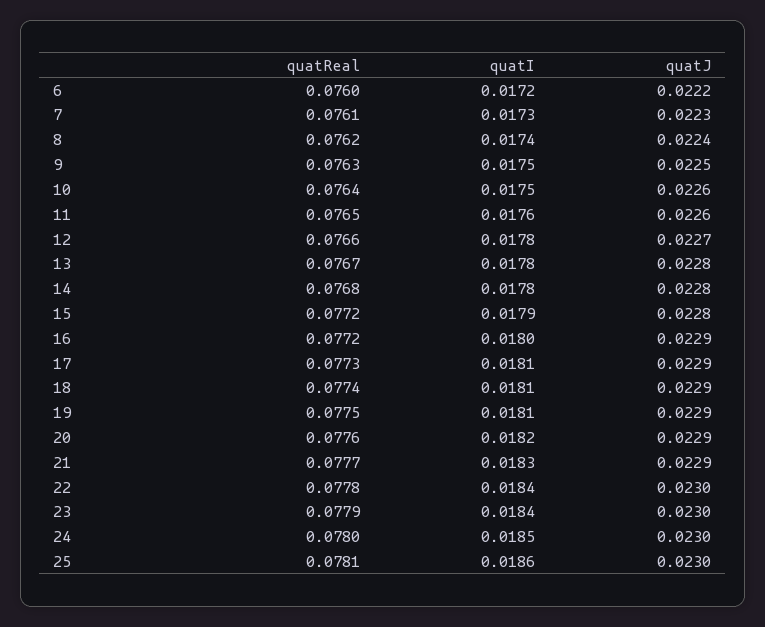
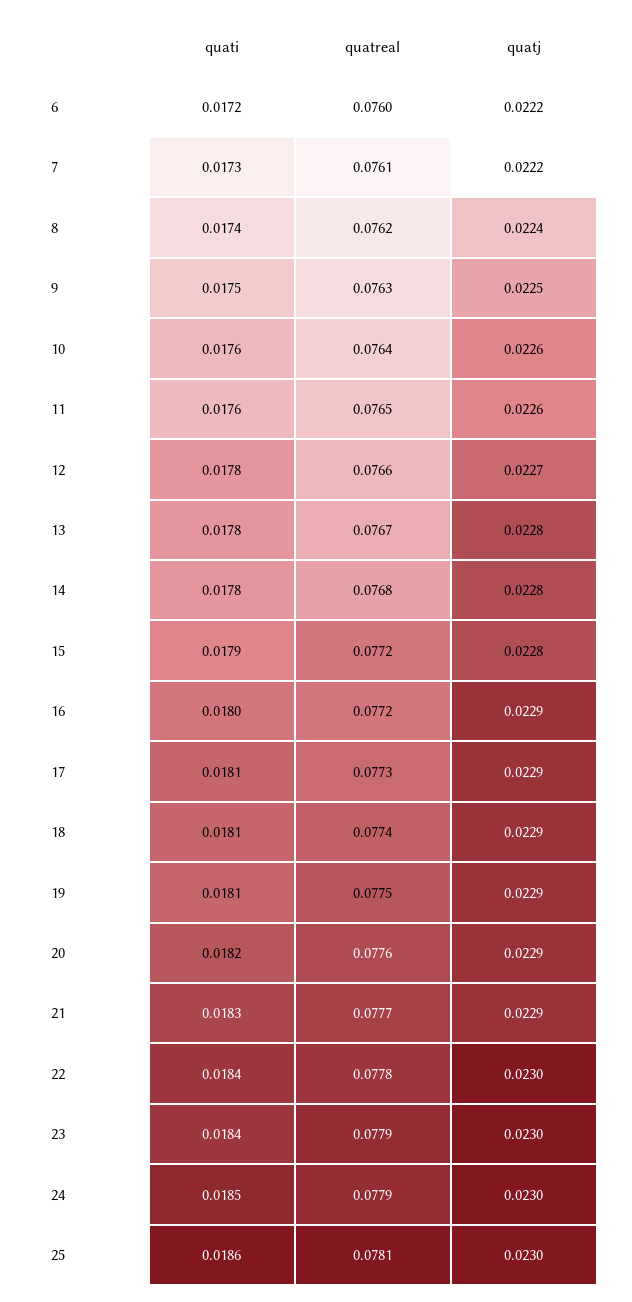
  {
    "quatReal": {
      "6": 0.076,
      "7": 0.0761,
      "8": 0.0762,
      "9": 0.0763,
      "10": 0.0764,
      "11": 0.0765,
      "12": 0.0766,
      "13": 0.0767,
      "14": 0.0768,
      "15": 0.0772,
      "16": 0.0772,
      "17": 0.0773,
      "18": 0.0774,
      "19": 0.0775,
      "20": 0.0776,
      "21": 0.0777,
      "22": 0.0778,
      "23": 0.0779,
-     "24": 0.078,
+     "24": 0.0779,
      "25": 0.0781
    },
    "quatI": {
      "6": 0.0172,
      "7": 0.0173,
      "8": 0.0174,
      "9": 0.0175,
-     "10": 0.0175,
+     "10": 0.0176,
      "11": 0.0176,
      "12": 0.0178,
      "13": 0.0178,
      "14": 0.0178,
      "15": 0.0179,
      "16": 0.018,
      "17": 0.0181,
      "18": 0.0181,
      "19": 0.0181,
      "20": 0.0182,
      "21": 0.0183,
      "22": 0.0184,
      "23": 0.0184,
      "24": 0.0185,
      "25": 0.0186
    },
    "quatJ": {
      "6": 0.0222,
-     "7": 0.0223,
+     "7": 0.0222,
      "8": 0.0224,
      "9": 0.0225,
      "10": 0.0226,
      "11": 0.0226,
      "12": 0.0227,
      "13": 0.0228,
      "14": 0.0228,
      "15": 0.0228,
      "16": 0.0229,
      "17": 0.0229,
      "18": 0.0229,
      "19": 0.0229,
      "20": 0.0229,
      "21": 0.0229,
      "22": 0.023,
      "23": 0.023,
      "24": 0.023,
      "25": 0.023
    }
  }

